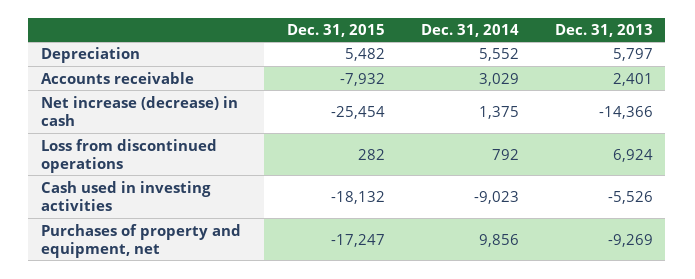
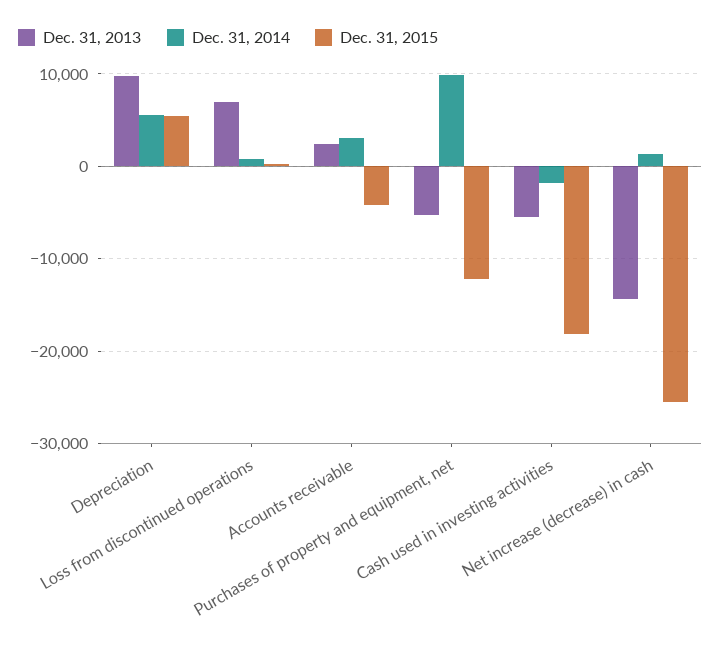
  {
    "Dec. 31, 2015": {
      "Depreciation": 5482,
-     "Accounts receivable": -7932,
+     "Accounts receivable": -4000,
      "Net increase (decrease) in cash": -25454,
      "Loss from discontinued operations": 282,
      "Cash used in investing activities": -18132,
-     "Purchases of property and equipment, net": -17247
+     "Purchases of property and equipment, net": -12000
    },
    "Dec. 31, 2014": {
      "Depreciation": 5552,
      "Accounts receivable": 3029,
      "Net increase (decrease) in cash": 1375,
      "Loss from discontinued operations": 792,
-     "Cash used in investing activities": -9023,
+     "Cash used in investing activities": -2000,
      "Purchases of property and equipment, net": 9856
    },
    "Dec. 31, 2013": {
-     "Depreciation": 5797,
+     "Depreciation": 10000,
      "Accounts receivable": 2401,
      "Net increase (decrease) in cash": -14366,
      "Loss from discontinued operations": 6924,
      "Cash used in investing activities": -5526,
-     "Purchases of property and equipment, net": -9269
+     "Purchases of property and equipment, net": -5000
    }
  }

